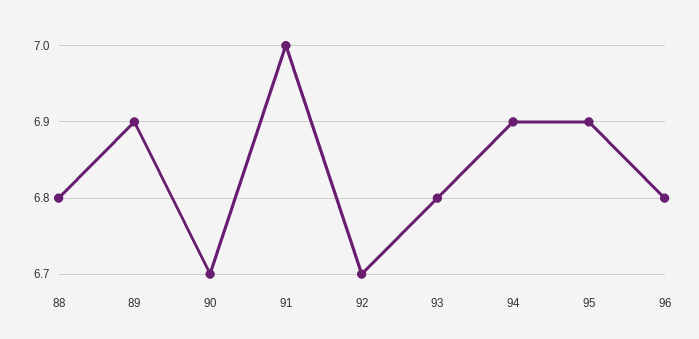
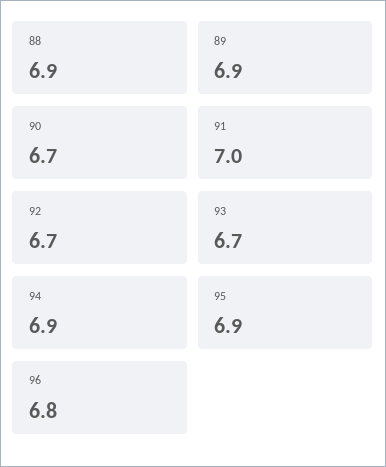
  {
-   "88": 6.8,
+   "88": 6.9,
    "89": 6.9,
    "90": 6.7,
    "91": 7,
    "92": 6.7,
-   "93": 6.8,
+   "93": 6.7,
    "94": 6.9,
    "95": 6.9,
    "96": 6.8
  }

